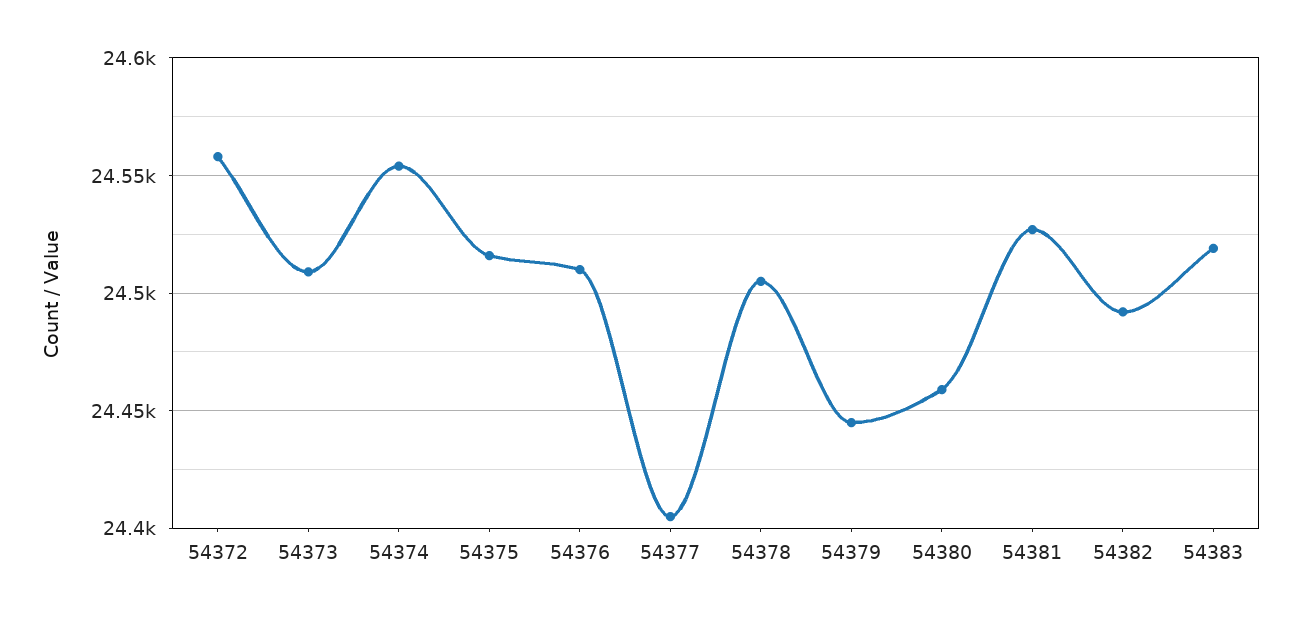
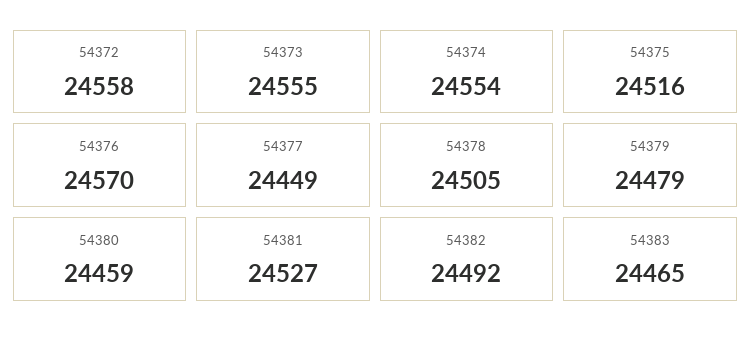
  {
    "54372": 24558,
-   "54373": 24510,
+   "54373": 24555,
    "54374": 24554,
    "54375": 24516,
-   "54376": 24510,
+   "54376": 24570,
-   "54377": 24405,
+   "54377": 24449,
    "54378": 24505,
-   "54379": 24445,
+   "54379": 24479,
    "54380": 24459,
    "54381": 24527,
    "54382": 24492,
-   "54383": 24520
+   "54383": 24465
  }

